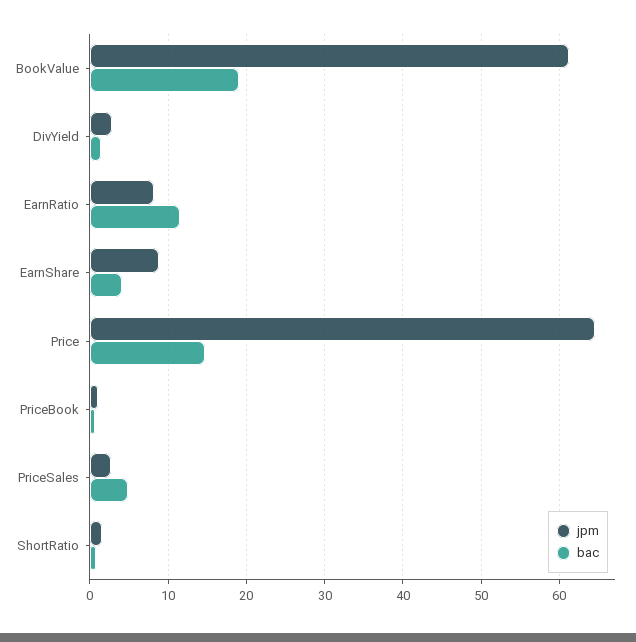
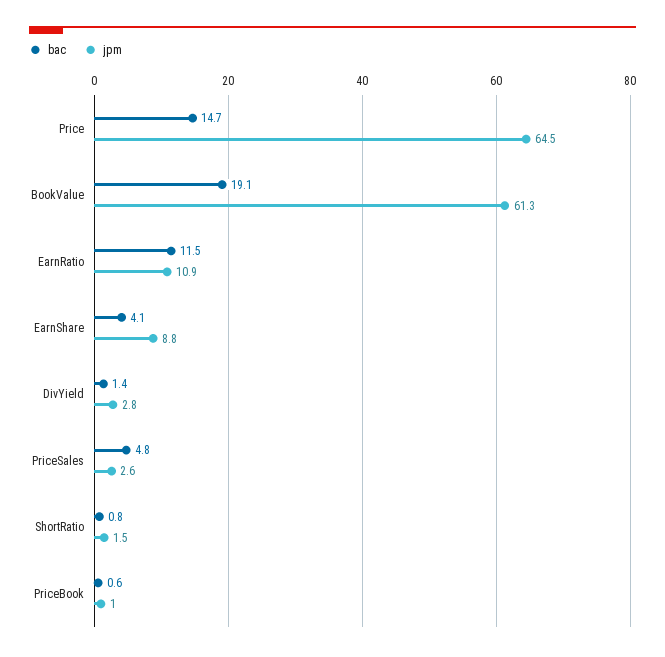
  {
    "jpm": {
      "BookValue": 61.3,
      "DivYield": 2.8,
-     "EarnRatio": 8,
+     "EarnRatio": 10.9,
      "EarnShare": 8.8,
      "Price": 64.5,
      "PriceBook": 1,
      "PriceSales": 2.6,
      "ShortRatio": 1.5
    },
    "bac": {
      "BookValue": 19.1,
      "DivYield": 1.4,
      "EarnRatio": 11.5,
      "EarnShare": 4.1,
      "Price": 14.7,
      "PriceBook": 0.6,
      "PriceSales": 4.8,
      "ShortRatio": 0.8
    }
  }

